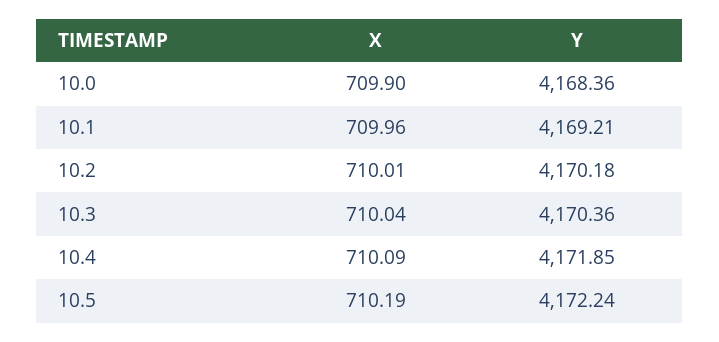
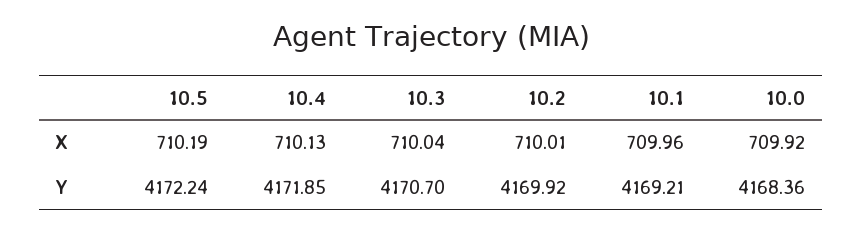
  {
    "X": {
-     "10.0": 709.9,
+     "10.0": 709.92,
      "10.1": 709.96,
      "10.2": 710.01,
      "10.3": 710.04,
-     "10.4": 710.09,
+     "10.4": 710.13,
      "10.5": 710.19
    },
    "Y": {
      "10.0": 4168.36,
      "10.1": 4169.21,
-     "10.2": 4170.18,
+     "10.2": 4169.92,
-     "10.3": 4170.36,
+     "10.3": 4170.7,
      "10.4": 4171.85,
      "10.5": 4172.24
    }
  }

